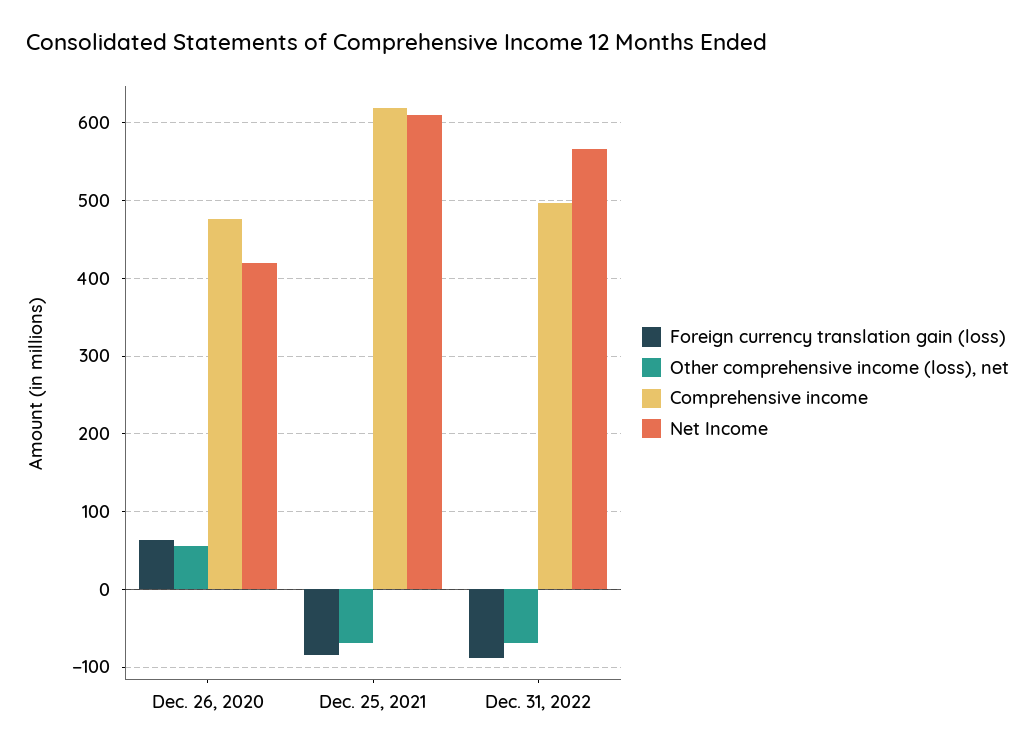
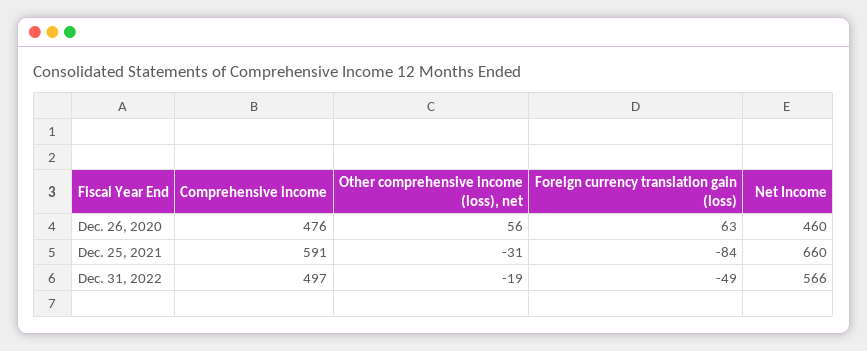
  {
    "Foreign currency translation gain (loss)": {
      "Dec. 26, 2020": 63,
      "Dec. 25, 2021": -84,
-     "Dec. 31, 2022": -90
+     "Dec. 31, 2022": -49
    },
    "Other comprehensive income (loss), net": {
      "Dec. 26, 2020": 56,
-     "Dec. 25, 2021": -70,
+     "Dec. 25, 2021": -31,
-     "Dec. 31, 2022": -70
+     "Dec. 31, 2022": -19
    },
    "Comprehensive income": {
      "Dec. 26, 2020": 476,
-     "Dec. 25, 2021": 620,
+     "Dec. 25, 2021": 591,
      "Dec. 31, 2022": 497
    },
    "Net Income": {
-     "Dec. 26, 2020": 420,
+     "Dec. 26, 2020": 460,
-     "Dec. 25, 2021": 610,
+     "Dec. 25, 2021": 660,
      "Dec. 31, 2022": 566
    }
  }

